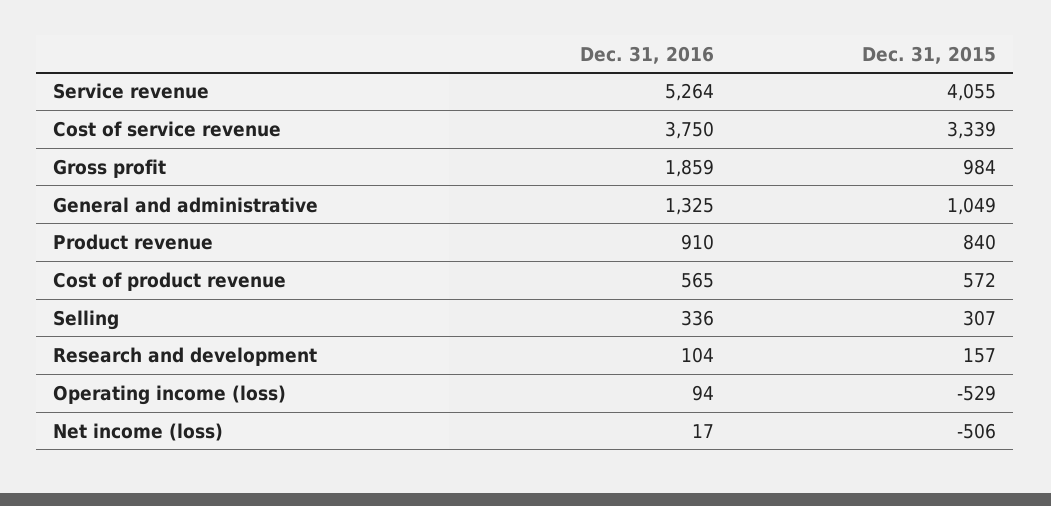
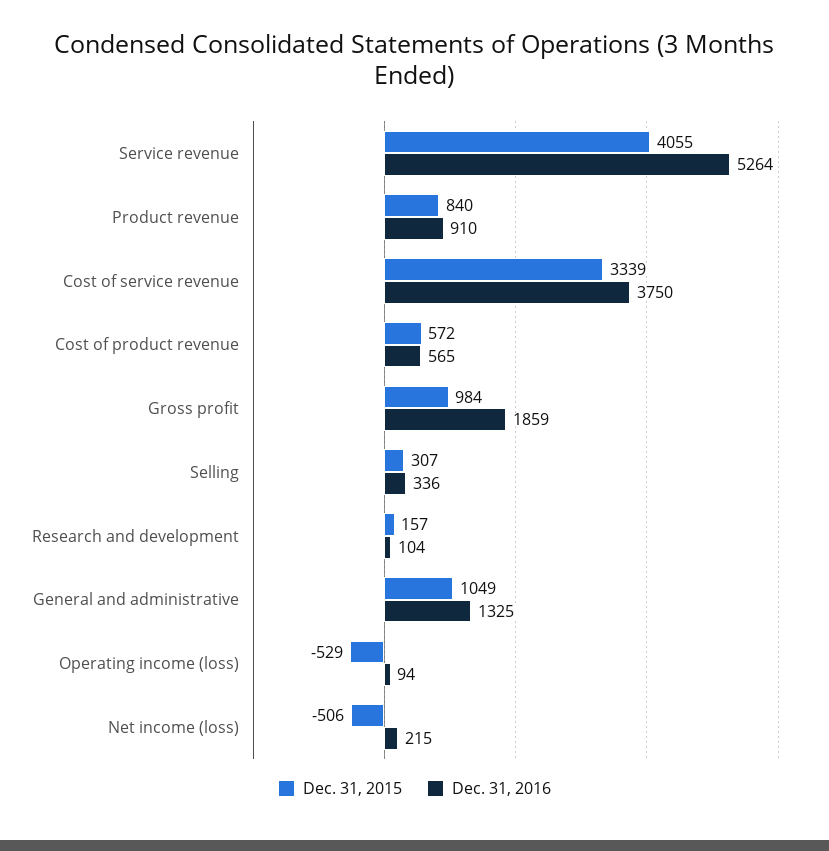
  {
    "Dec. 31, 2016": {
      "Service revenue": 5264,
      "Cost of service revenue": 3750,
      "Gross profit": 1859,
      "General and administrative": 1325,
      "Product revenue": 910,
      "Cost of product revenue": 565,
      "Selling": 336,
      "Research and development": 104,
      "Operating income (loss)": 94,
-     "Net income (loss)": 17
+     "Net income (loss)": 215
    },
    "Dec. 31, 2015": {
      "Service revenue": 4055,
      "Cost of service revenue": 3339,
      "Gross profit": 984,
      "General and administrative": 1049,
      "Product revenue": 840,
      "Cost of product revenue": 572,
      "Selling": 307,
      "Research and development": 157,
      "Operating income (loss)": -529,
      "Net income (loss)": -506
    }
  }

